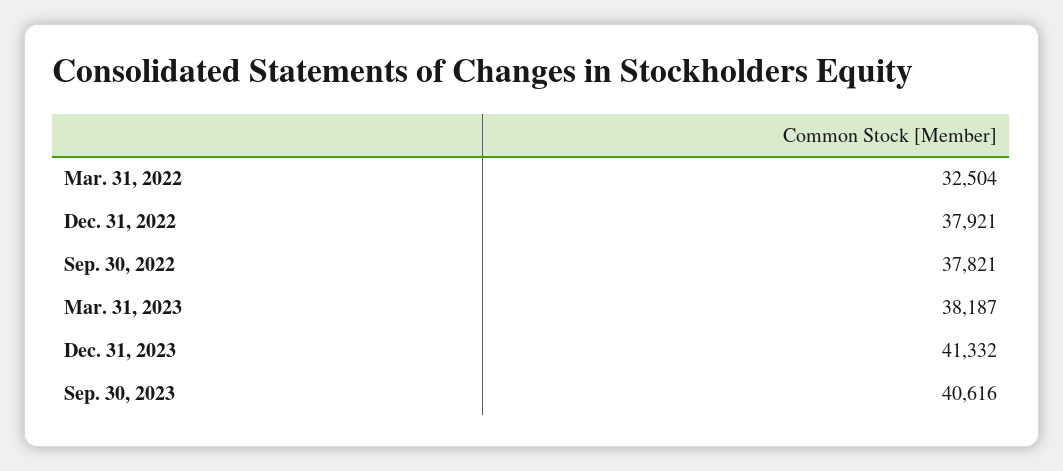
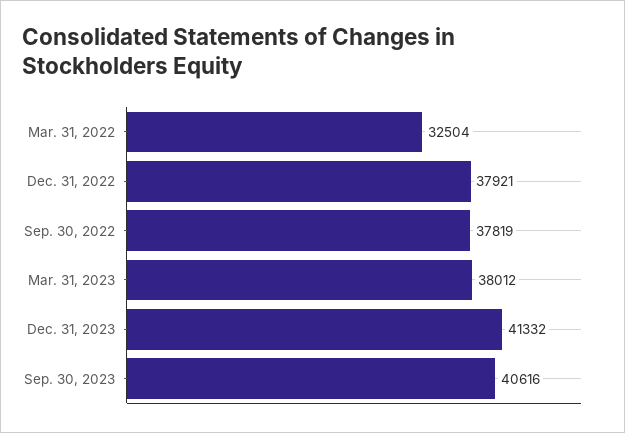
  {
    "Mar. 31, 2022": 32504,
    "Dec. 31, 2022": 37921,
-   "Sep. 30, 2022": 37821,
+   "Sep. 30, 2022": 37819,
-   "Mar. 31, 2023": 38187,
+   "Mar. 31, 2023": 38012,
    "Dec. 31, 2023": 41332,
    "Sep. 30, 2023": 40616
  }

